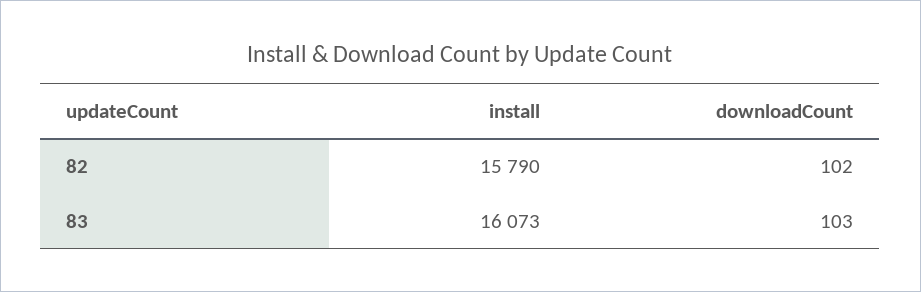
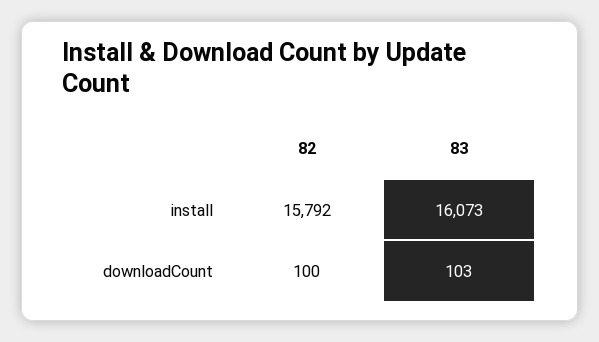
  {
    "install": {
-     "82": 15790,
+     "82": 15792,
      "83": 16073
    },
    "downloadCount": {
-     "82": 102,
+     "82": 100,
      "83": 103
    }
  }

